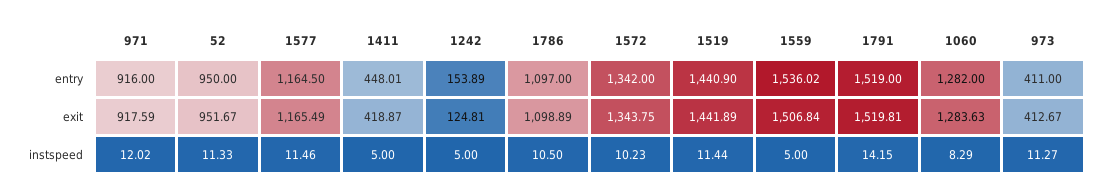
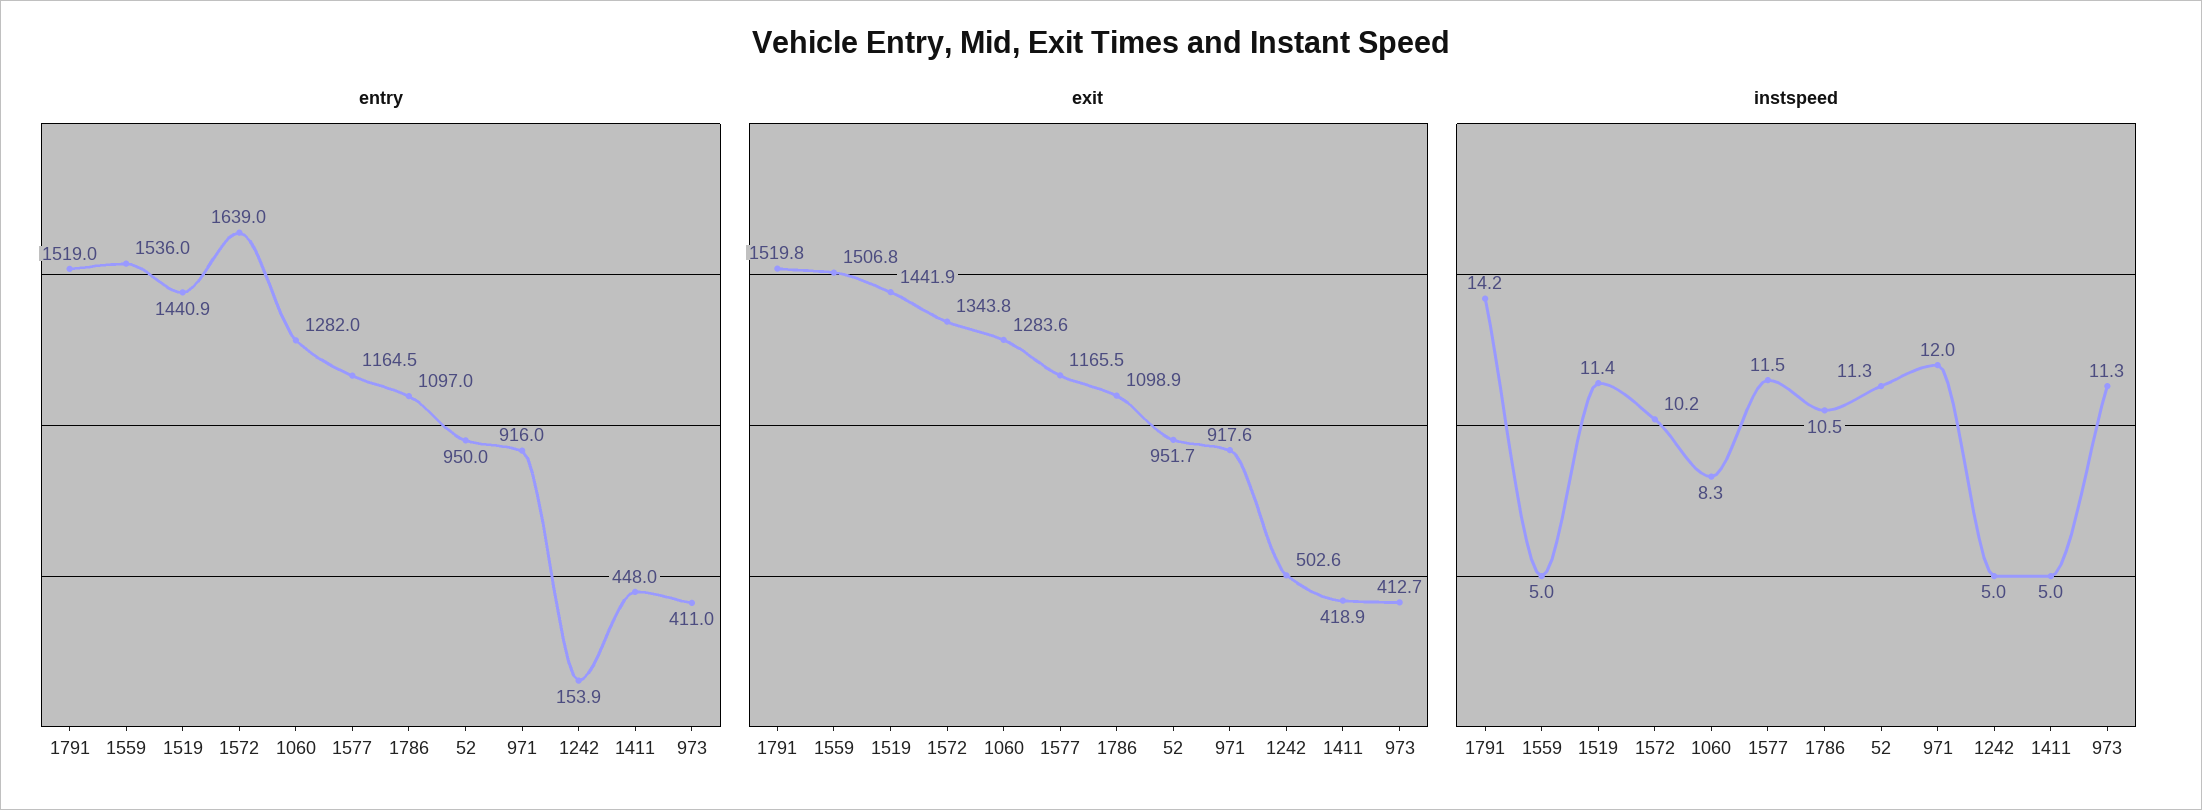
  {
    "entry": {
      "971": 916,
      "52": 950,
      "1577": 1164.5,
      "1411": 448.01,
      "1242": 153.89,
      "1786": 1097,
-     "1572": 1342,
+     "1572": 1639,
      "1519": 1440.9,
      "1559": 1536.02,
      "1791": 1519,
      "1060": 1282,
      "973": 411
    },
    "exit": {
      "971": 917.59,
      "52": 951.67,
      "1577": 1165.49,
      "1411": 418.87,
-     "1242": 124.81,
+     "1242": 502.6,
      "1786": 1098.89,
      "1572": 1343.75,
      "1519": 1441.89,
      "1559": 1506.84,
      "1791": 1519.81,
      "1060": 1283.63,
      "973": 412.67
    },
    "instspeed": {
      "971": 12.02,
      "52": 11.33,
      "1577": 11.46,
      "1411": 5,
      "1242": 5,
      "1786": 10.5,
      "1572": 10.23,
      "1519": 11.44,
      "1559": 5,
      "1791": 14.15,
      "1060": 8.29,
      "973": 11.27
    }
  }

